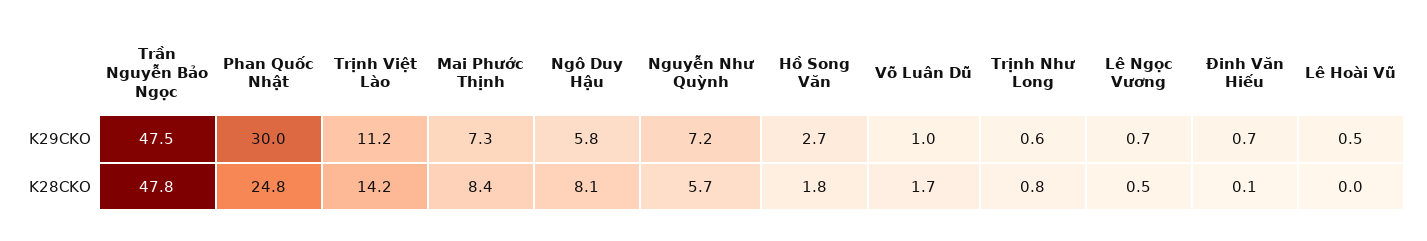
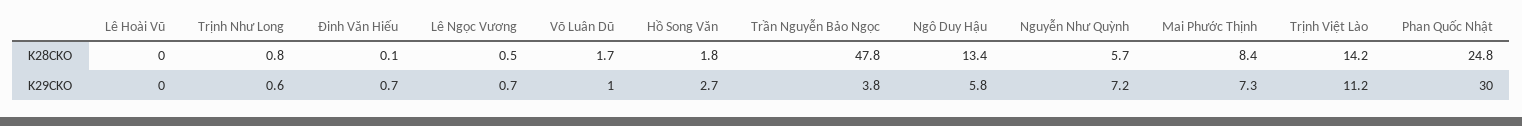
  {
    "Trần Nguyễn Bảo Ngọc": {
-     "K29CKO": 47.5,
+     "K29CKO": 3.8,
      "K28CKO": 47.8
    },
    "Phan Quốc Nhật": {
      "K29CKO": 30,
      "K28CKO": 24.8
    },
    "Trịnh Việt Lào": {
      "K29CKO": 11.2,
      "K28CKO": 14.2
    },
    "Mai Phước Thịnh": {
      "K29CKO": 7.3,
      "K28CKO": 8.4
    },
    "Ngô Duy Hậu": {
      "K29CKO": 5.8,
-     "K28CKO": 8.1
+     "K28CKO": 13.4
    },
    "Nguyễn Như Quỳnh": {
      "K29CKO": 7.2,
      "K28CKO": 5.7
    },
    "Hồ Song Văn": {
      "K29CKO": 2.7,
      "K28CKO": 1.8
    },
    "Võ Luân Dũ": {
      "K29CKO": 1,
      "K28CKO": 1.7
    },
    "Trịnh Như Long": {
      "K29CKO": 0.6,
      "K28CKO": 0.8
    },
    "Lê Ngọc Vương": {
      "K29CKO": 0.7,
      "K28CKO": 0.5
    },
    "Đinh Văn Hiếu": {
      "K29CKO": 0.7,
      "K28CKO": 0.1
    },
    "Lê Hoài Vũ": {
-     "K29CKO": 0.5,
+     "K29CKO": 0,
      "K28CKO": 0
    }
  }

